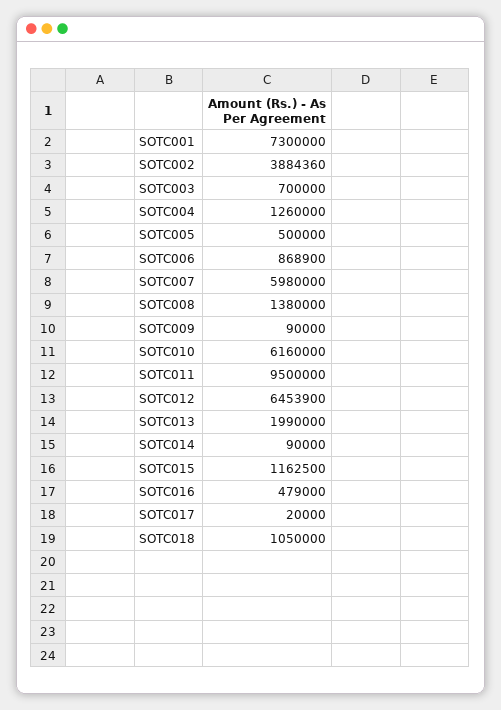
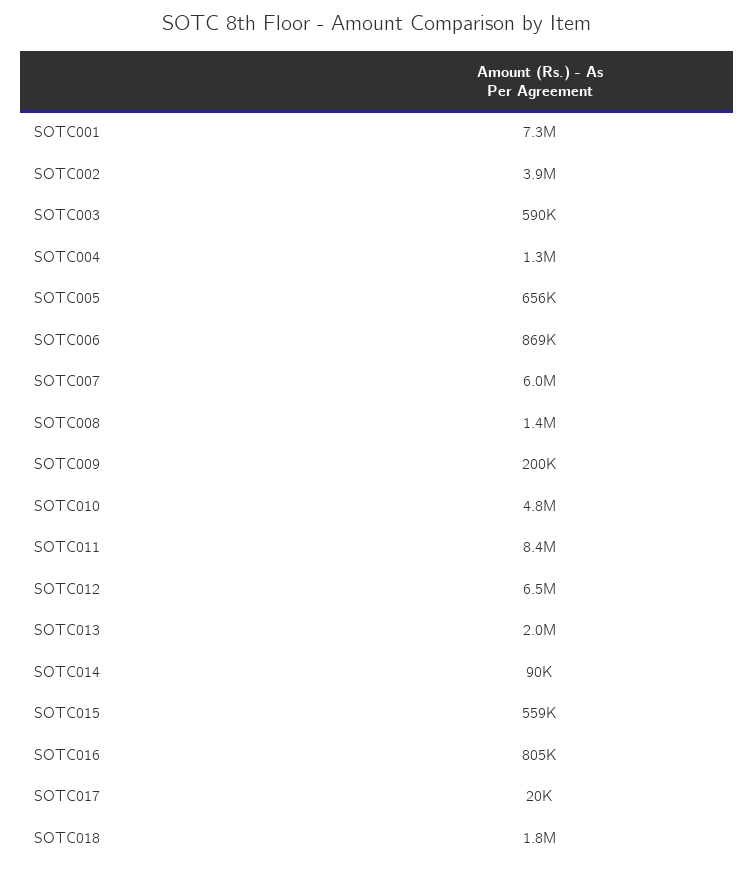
  {
    "SOTC001": 7300000,
    "SOTC002": 3884360,
-   "SOTC003": 700000,
+   "SOTC003": 590000,
    "SOTC004": 1260000,
-   "SOTC005": 500000,
+   "SOTC005": 656000,
    "SOTC006": 868900,
    "SOTC007": 5980000,
    "SOTC008": 1380000,
-   "SOTC009": 90000,
+   "SOTC009": 200000,
-   "SOTC010": 6160000,
+   "SOTC010": 4800000,
-   "SOTC011": 9500000,
+   "SOTC011": 8400000,
    "SOTC012": 6453900,
    "SOTC013": 1990000,
    "SOTC014": 90000,
-   "SOTC015": 1162500,
+   "SOTC015": 559000,
-   "SOTC016": 479000,
+   "SOTC016": 805000,
    "SOTC017": 20000,
-   "SOTC018": 1050000
+   "SOTC018": 1800000
  }

